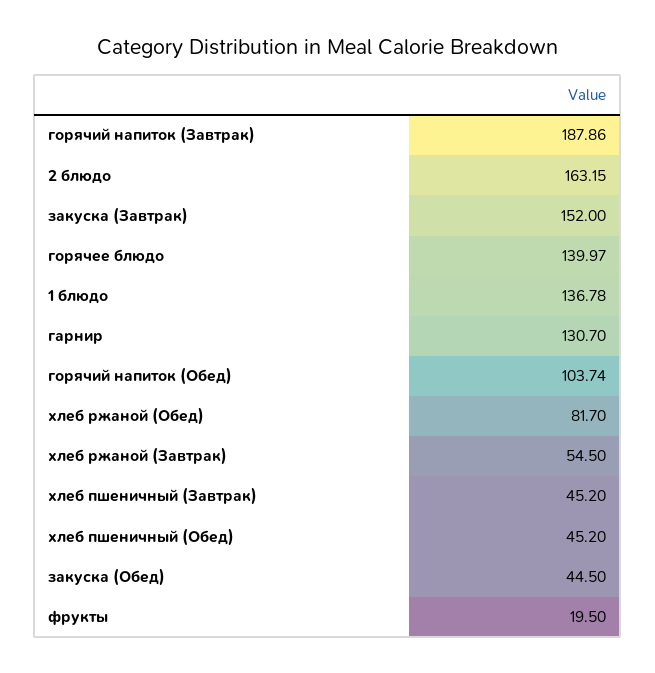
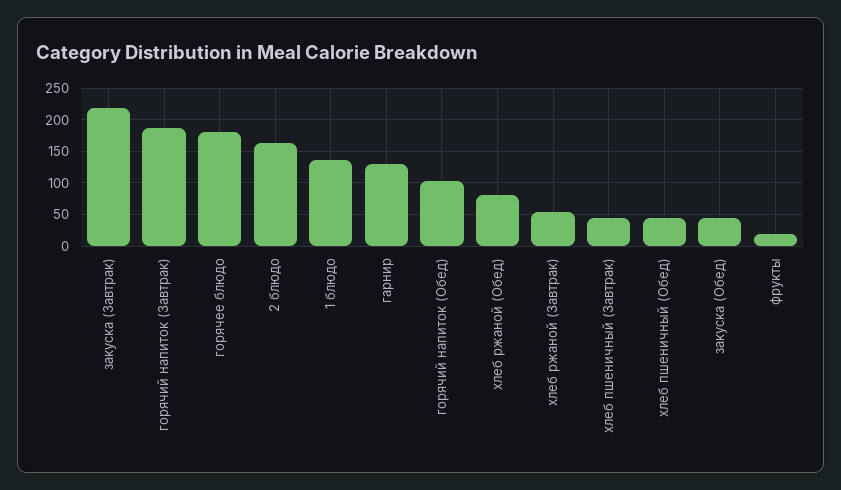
  {
    "горячий напиток (Завтрак)": 187.86,
    "2 блюдо": 163.15,
-   "закуска (Завтрак)": 152,
+   "закуска (Завтрак)": 220,
-   "горячее блюдо": 139.97,
+   "горячее блюдо": 180,
    "1 блюдо": 136.78,
    "гарнир": 130.7,
    "горячий напиток (Обед)": 103.74,
    "хлеб ржаной (Обед)": 81.7,
    "хлеб ржаной (Завтрак)": 54.5,
    "хлеб пшеничный (Завтрак)": 45.2,
    "хлеб пшеничный (Обед)": 45.2,
    "закуска (Обед)": 44.5,
    "фрукты": 19.5
  }

